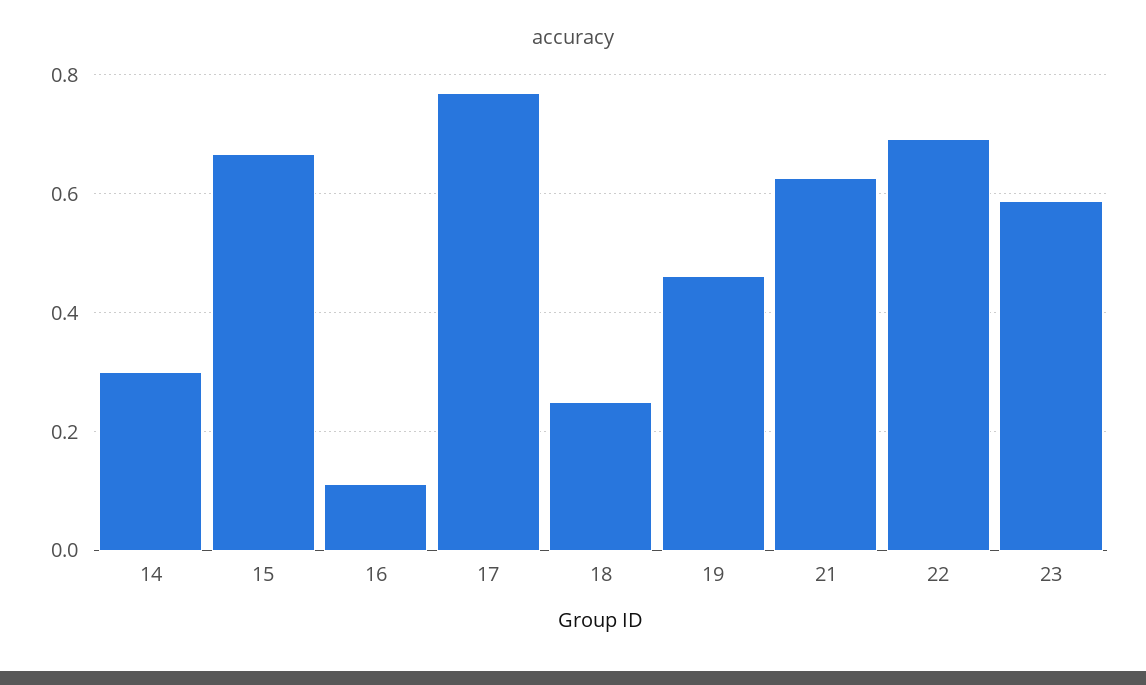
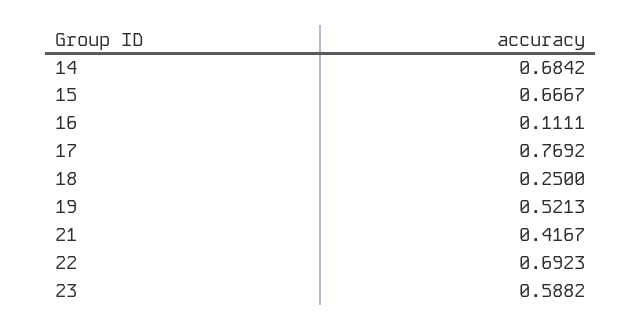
  {
-   "14": 0.3,
+   "14": 0.6842,
    "15": 0.6667,
    "16": 0.1111,
    "17": 0.7692,
    "18": 0.25,
-   "19": 0.46,
+   "19": 0.5213,
-   "21": 0.62,
+   "21": 0.4167,
    "22": 0.6923,
    "23": 0.5882
  }

